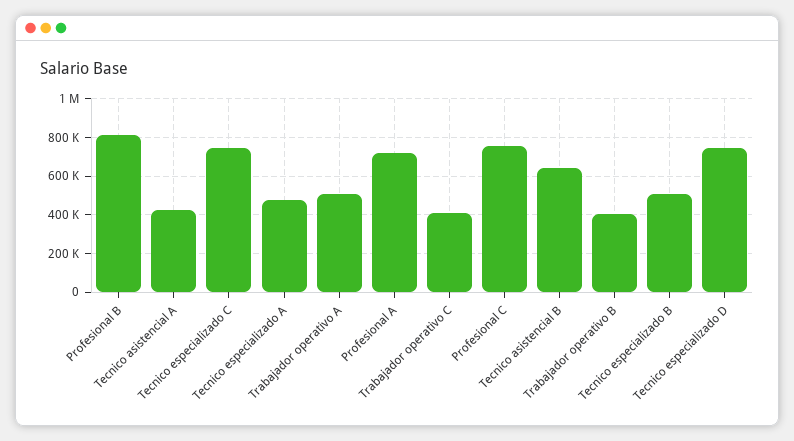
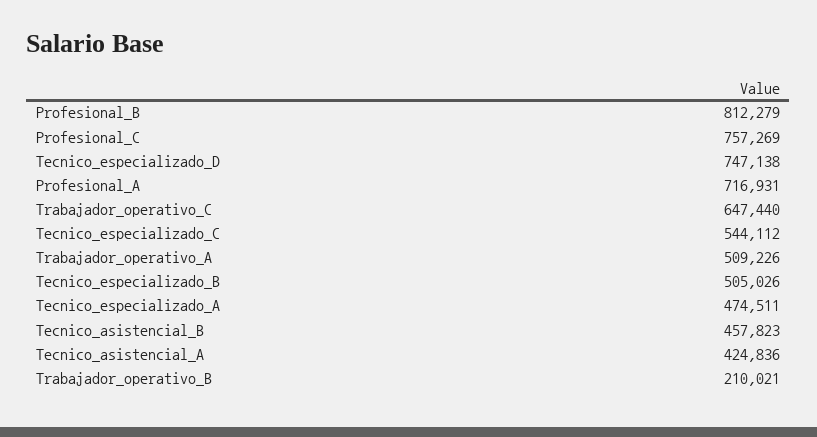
  {
    "Profesional B": 812279,
    "Tecnico asistencial A": 424836,
-   "Tecnico especializado C": 750000,
+   "Tecnico especializado C": 544112,
    "Tecnico especializado A": 474511,
    "Trabajador operativo A": 509226,
    "Profesional A": 716931,
-   "Trabajador operativo C": 400000,
+   "Trabajador operativo C": 647440,
    "Profesional C": 757269,
-   "Tecnico asistencial B": 650000,
+   "Tecnico asistencial B": 457823,
-   "Trabajador operativo B": 400000,
+   "Trabajador operativo B": 210021,
    "Tecnico especializado B": 505026,
    "Tecnico especializado D": 747138
  }

